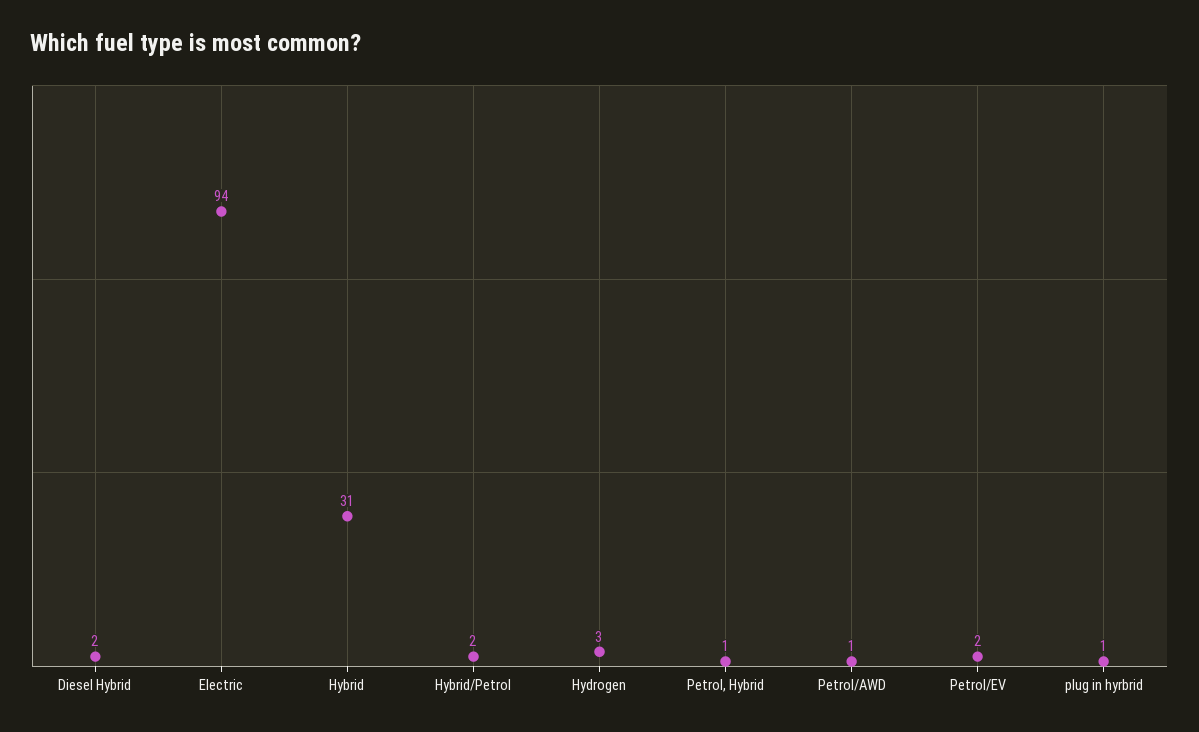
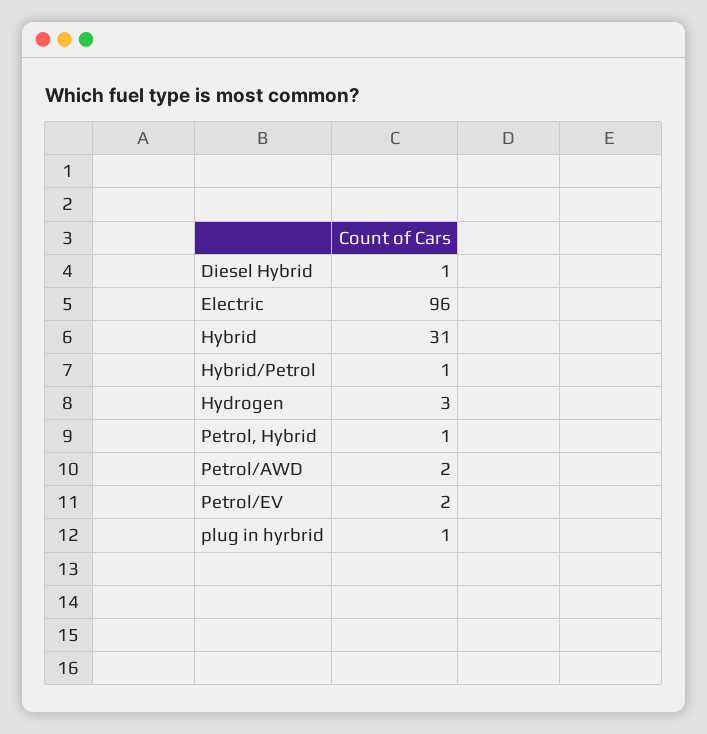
  {
-   "Diesel Hybrid": 2,
+   "Diesel Hybrid": 1,
-   "Electric": 94,
+   "Electric": 96,
    "Hybrid": 31,
-   "Hybrid/Petrol": 2,
+   "Hybrid/Petrol": 1,
    "Hydrogen": 3,
    "Petrol, Hybrid": 1,
-   "Petrol/AWD": 1,
+   "Petrol/AWD": 2,
    "Petrol/EV": 2,
    "plug in hyrbrid": 1
  }

